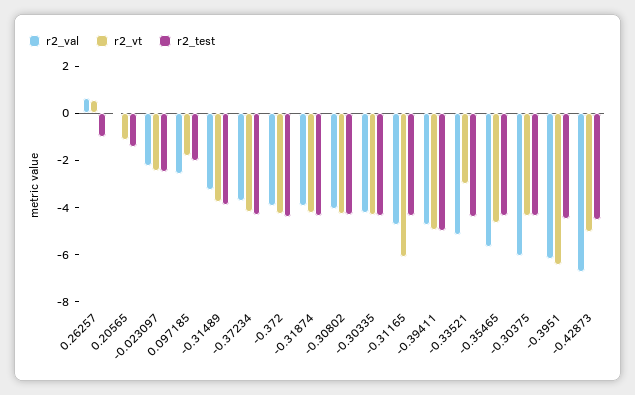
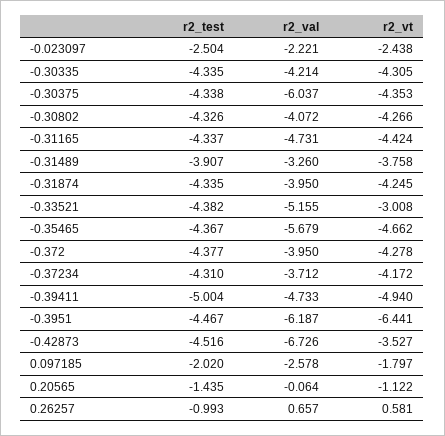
  {
    "r2_val": {
      "0.26257": 0.657,
      "0.20565": -0.064,
      "-0.023097": -2.221,
      "0.097185": -2.578,
      "-0.31489": -3.26,
      "-0.37234": -3.712,
      "-0.372": -3.95,
      "-0.31874": -3.95,
      "-0.30802": -4.072,
      "-0.30335": -4.214,
      "-0.31165": -4.731,
      "-0.39411": -4.733,
      "-0.33521": -5.155,
      "-0.35465": -5.679,
      "-0.30375": -6.037,
      "-0.3951": -6.187,
      "-0.42873": -6.726
    },
    "r2_vt": {
      "0.26257": 0.581,
      "0.20565": -1.122,
      "-0.023097": -2.438,
      "0.097185": -1.797,
      "-0.31489": -3.758,
      "-0.37234": -4.172,
      "-0.372": -4.278,
      "-0.31874": -4.245,
      "-0.30802": -4.266,
      "-0.30335": -4.305,
-     "-0.31165": -6,
+     "-0.31165": -4.424,
      "-0.39411": -4.94,
      "-0.33521": -3.008,
      "-0.35465": -4.662,
      "-0.30375": -4.353,
      "-0.3951": -6.441,
-     "-0.42873": -5
+     "-0.42873": -3.527
    },
    "r2_test": {
      "0.26257": -0.993,
      "0.20565": -1.435,
      "-0.023097": -2.504,
      "0.097185": -2.02,
      "-0.31489": -3.907,
      "-0.37234": -4.31,
      "-0.372": -4.377,
      "-0.31874": -4.335,
      "-0.30802": -4.326,
      "-0.30335": -4.335,
      "-0.31165": -4.337,
      "-0.39411": -5.004,
      "-0.33521": -4.382,
      "-0.35465": -4.367,
      "-0.30375": -4.338,
      "-0.3951": -4.467,
      "-0.42873": -4.516
    }
  }

